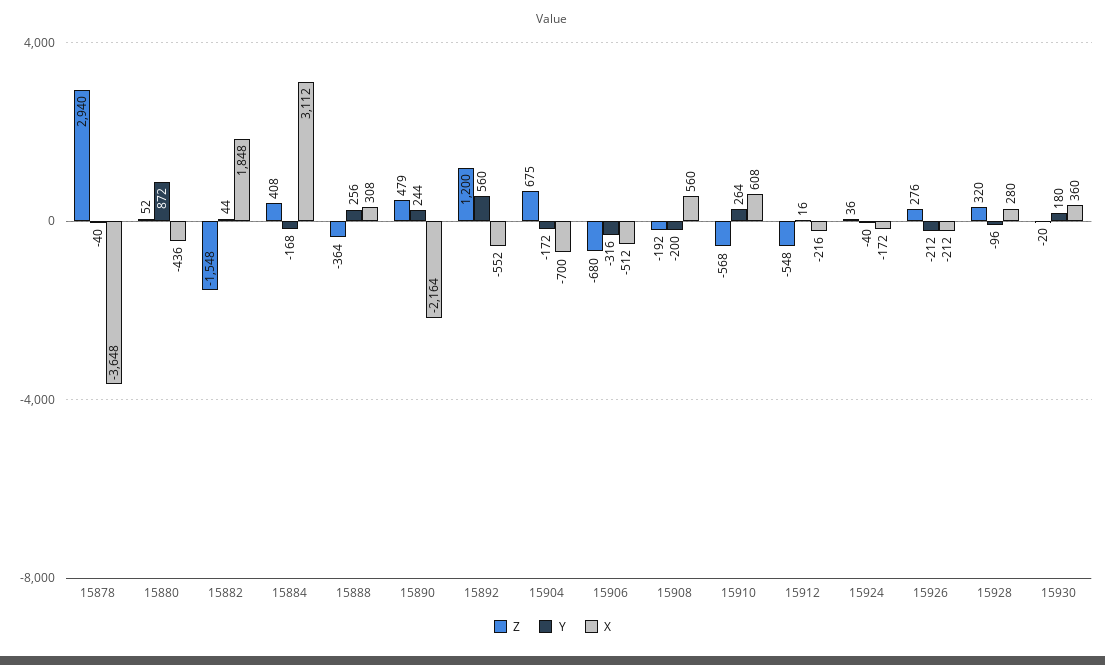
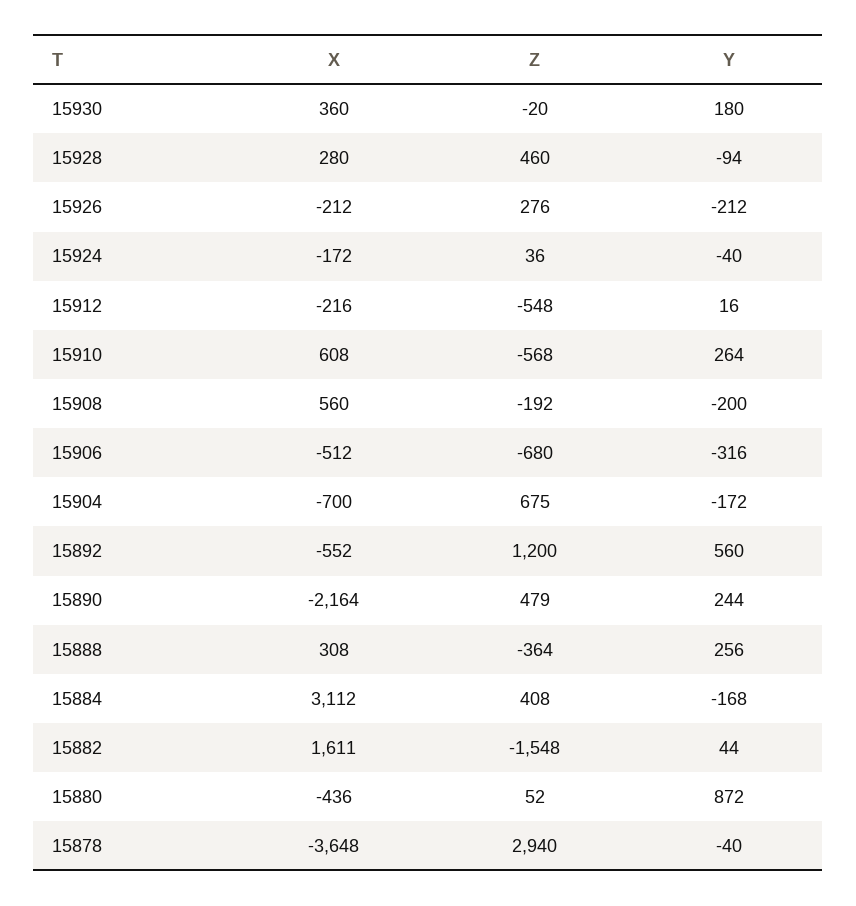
  {
    "Z": {
      "15878": 2940,
      "15880": 52,
      "15882": -1548,
      "15884": 408,
      "15888": -364,
      "15890": 479,
      "15892": 1200,
      "15904": 675,
      "15906": -680,
      "15908": -192,
      "15910": -568,
      "15912": -548,
      "15924": 36,
      "15926": 276,
-     "15928": 320,
+     "15928": 460,
      "15930": -20
    },
    "Y": {
      "15878": -40,
      "15880": 872,
      "15882": 44,
      "15884": -168,
      "15888": 256,
      "15890": 244,
      "15892": 560,
      "15904": -172,
      "15906": -316,
      "15908": -200,
      "15910": 264,
      "15912": 16,
      "15924": -40,
      "15926": -212,
-     "15928": -96,
+     "15928": -94,
      "15930": 180
    },
    "X": {
      "15878": -3648,
      "15880": -436,
-     "15882": 1848,
+     "15882": 1611,
      "15884": 3112,
      "15888": 308,
      "15890": -2164,
      "15892": -552,
      "15904": -700,
      "15906": -512,
      "15908": 560,
      "15910": 608,
      "15912": -216,
      "15924": -172,
      "15926": -212,
      "15928": 280,
      "15930": 360
    }
  }

